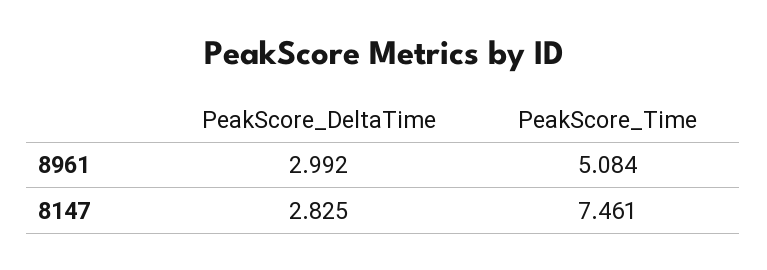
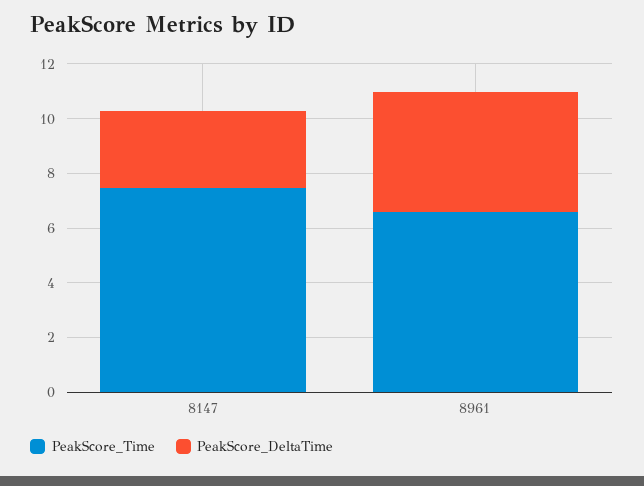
  {
    "PeakScore_DeltaTime": {
-     "8961": 2.992,
+     "8961": 4.5,
      "8147": 2.825
    },
    "PeakScore_Time": {
-     "8961": 5.084,
+     "8961": 6.5,
      "8147": 7.461
    }
  }

